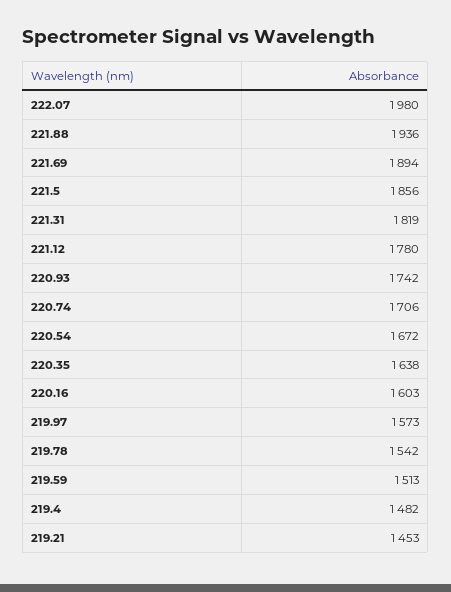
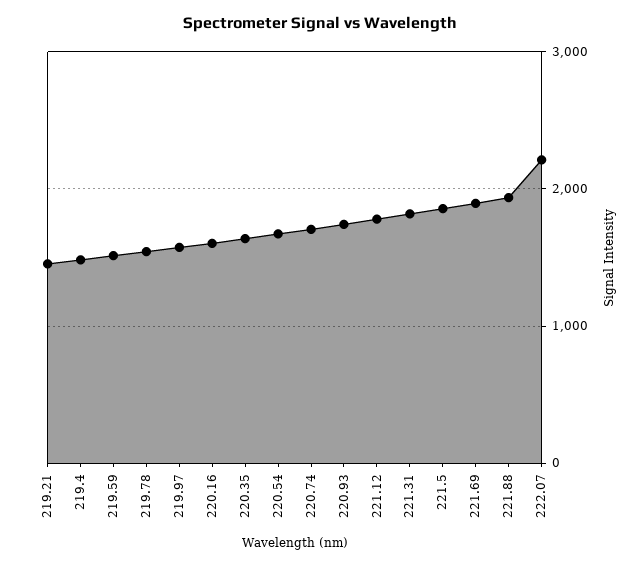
  {
-   "222.07": 1980,
+   "222.07": 2200,
    "221.88": 1936,
    "221.69": 1894,
    "221.5": 1856,
    "221.31": 1819,
    "221.12": 1780,
    "220.93": 1742,
    "220.74": 1706,
    "220.54": 1672,
    "220.35": 1638,
    "220.16": 1603,
    "219.97": 1573,
    "219.78": 1542,
    "219.59": 1513,
    "219.4": 1482,
    "219.21": 1453
  }

